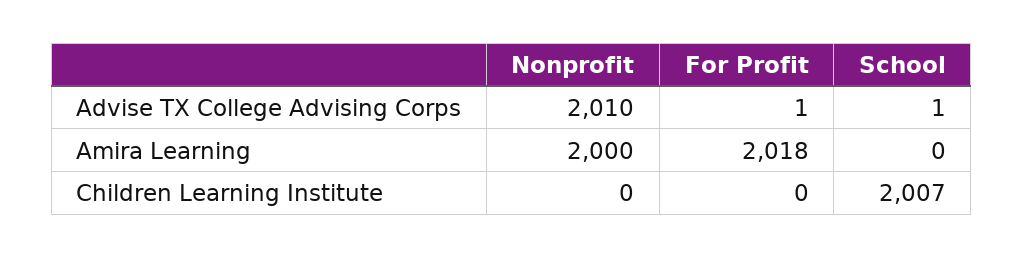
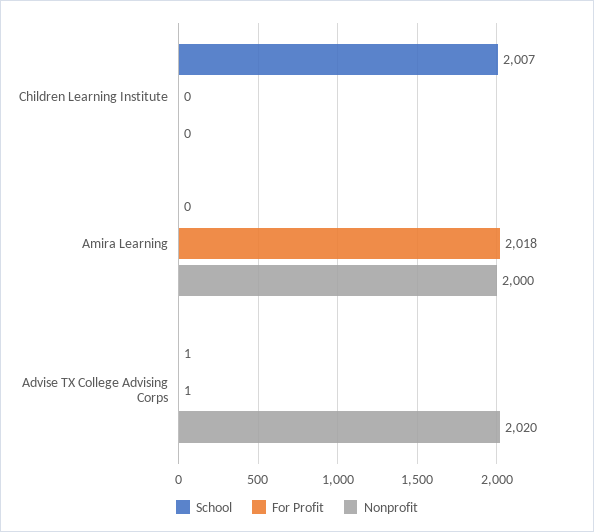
  {
    "Nonprofit": {
-     "Advise TX College Advising Corps": 2010,
+     "Advise TX College Advising Corps": 2020,
      "Amira Learning": 2000,
      "Children Learning Institute": 0
    },
    "For Profit": {
      "Advise TX College Advising Corps": 1,
      "Amira Learning": 2018,
      "Children Learning Institute": 0
    },
    "School": {
      "Advise TX College Advising Corps": 1,
      "Amira Learning": 0,
      "Children Learning Institute": 2007
    }
  }

